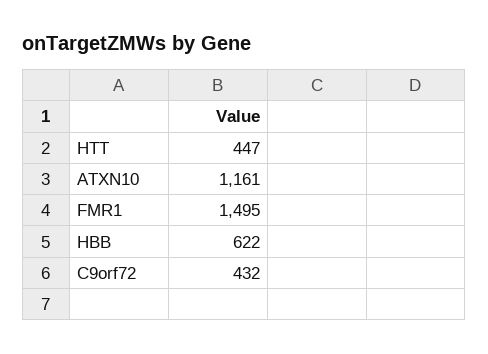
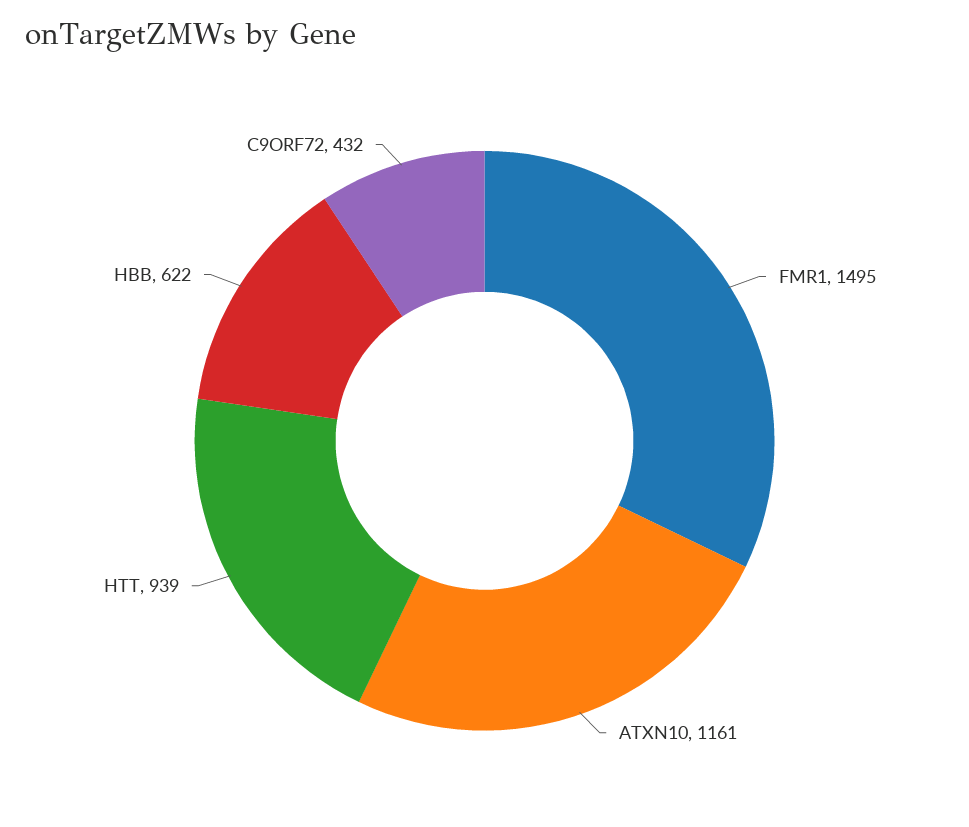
  {
-   "HTT": 447,
+   "HTT": 939,
    "ATXN10": 1161,
    "FMR1": 1495,
    "HBB": 622,
    "C9orf72": 432
  }

